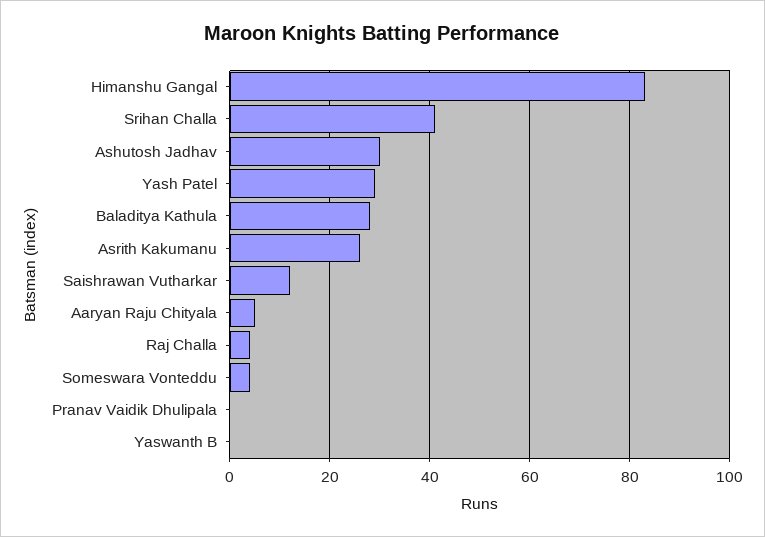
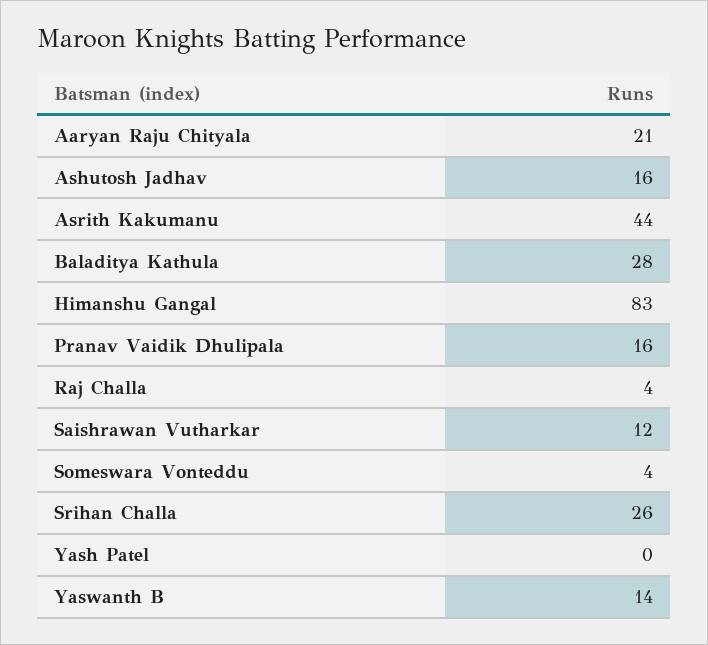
  {
    "Himanshu Gangal": 83,
-   "Srihan Challa": 40,
+   "Srihan Challa": 26,
-   "Ashutosh Jadhav": 30,
+   "Ashutosh Jadhav": 16,
-   "Yash Patel": 30,
+   "Yash Patel": 0,
    "Baladitya Kathula": 28,
-   "Asrith Kakumanu": 25,
+   "Asrith Kakumanu": 44,
    "Saishrawan Vutharkar": 12,
-   "Aaryan Raju Chityala": 5,
+   "Aaryan Raju Chityala": 21,
    "Raj Challa": 4,
    "Someswara Vonteddu": 4,
-   "Pranav Vaidik Dhulipala": 0,
+   "Pranav Vaidik Dhulipala": 16,
-   "Yaswanth B": 0
+   "Yaswanth B": 14
  }

